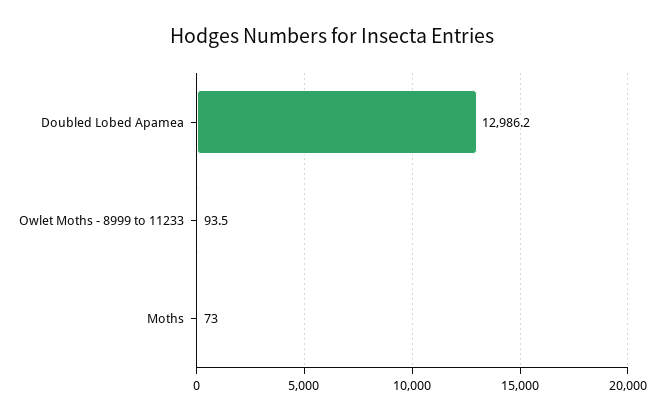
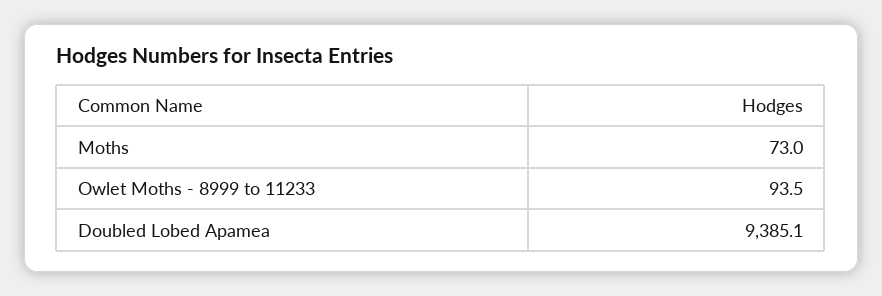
  {
-   "Doubled Lobed Apamea": 12986.2,
+   "Doubled Lobed Apamea": 9385.1,
    "Owlet Moths - 8999 to 11233": 93.5,
    "Moths": 73
  }

